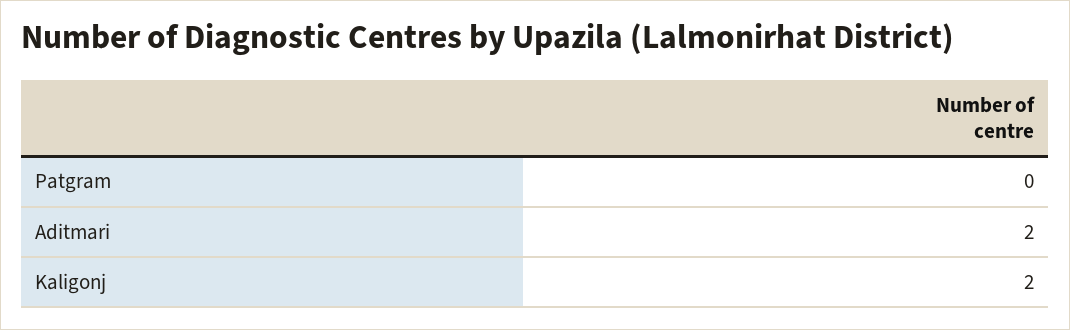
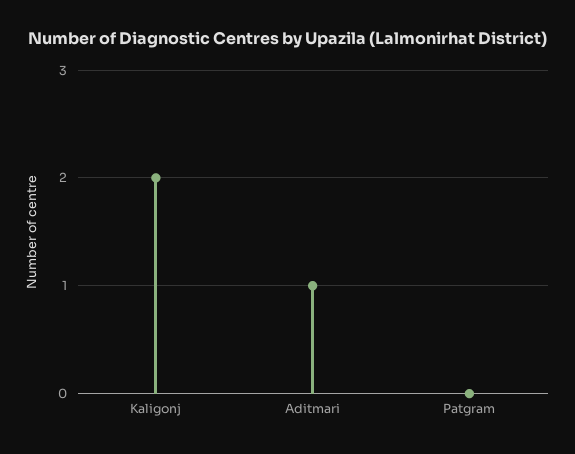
  {
    "Patgram": 0,
-   "Aditmari": 2,
+   "Aditmari": 1,
    "Kaligonj": 2
  }

